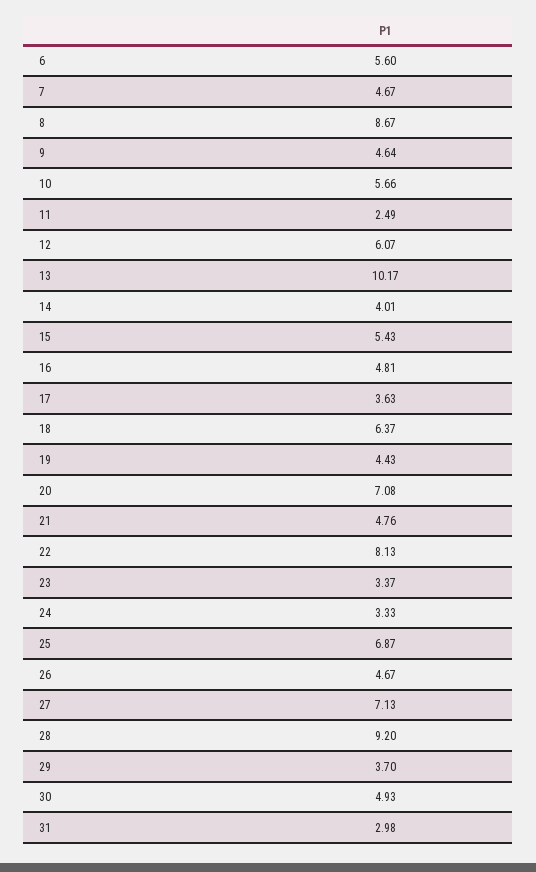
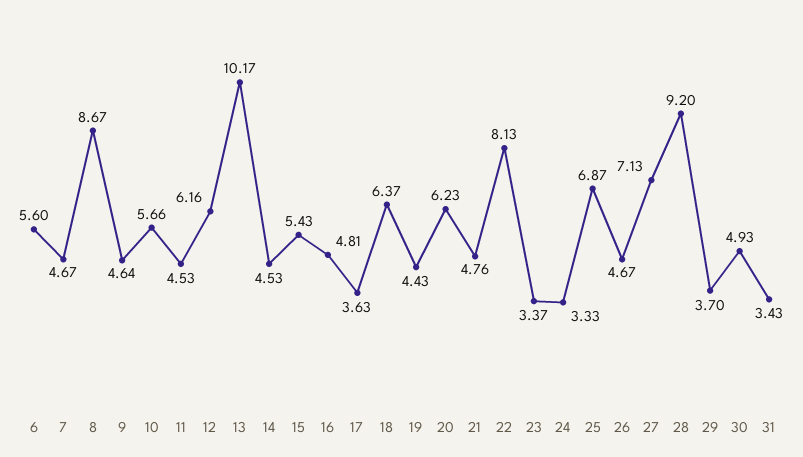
  {
    "6": 5.6,
    "7": 4.67,
    "8": 8.67,
    "9": 4.64,
    "10": 5.66,
-   "11": 2.49,
+   "11": 4.53,
-   "12": 6.07,
+   "12": 6.16,
    "13": 10.17,
-   "14": 4.01,
+   "14": 4.53,
    "15": 5.43,
    "16": 4.81,
    "17": 3.63,
    "18": 6.37,
    "19": 4.43,
-   "20": 7.08,
+   "20": 6.23,
    "21": 4.76,
    "22": 8.13,
    "23": 3.37,
    "24": 3.33,
    "25": 6.87,
    "26": 4.67,
    "27": 7.13,
    "28": 9.2,
    "29": 3.7,
    "30": 4.93,
-   "31": 2.98
+   "31": 3.43
  }

